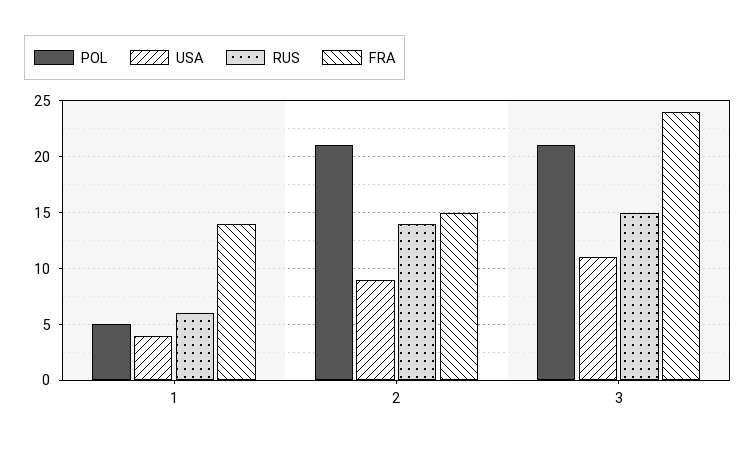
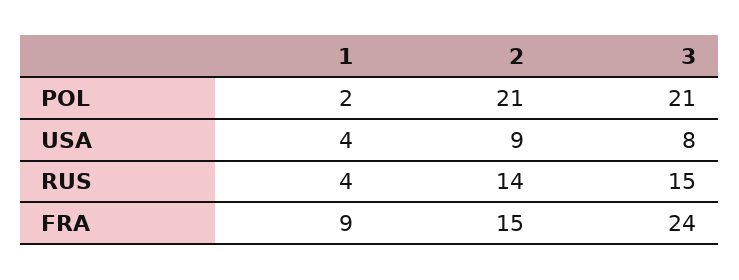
  {
    "POL": {
-     "1": 5,
+     "1": 2,
      "2": 21,
      "3": 21
    },
    "USA": {
      "1": 4,
      "2": 9,
-     "3": 11
+     "3": 8
    },
    "RUS": {
-     "1": 6,
+     "1": 4,
      "2": 14,
      "3": 15
    },
    "FRA": {
-     "1": 14,
+     "1": 9,
      "2": 15,
      "3": 24
    }
  }

